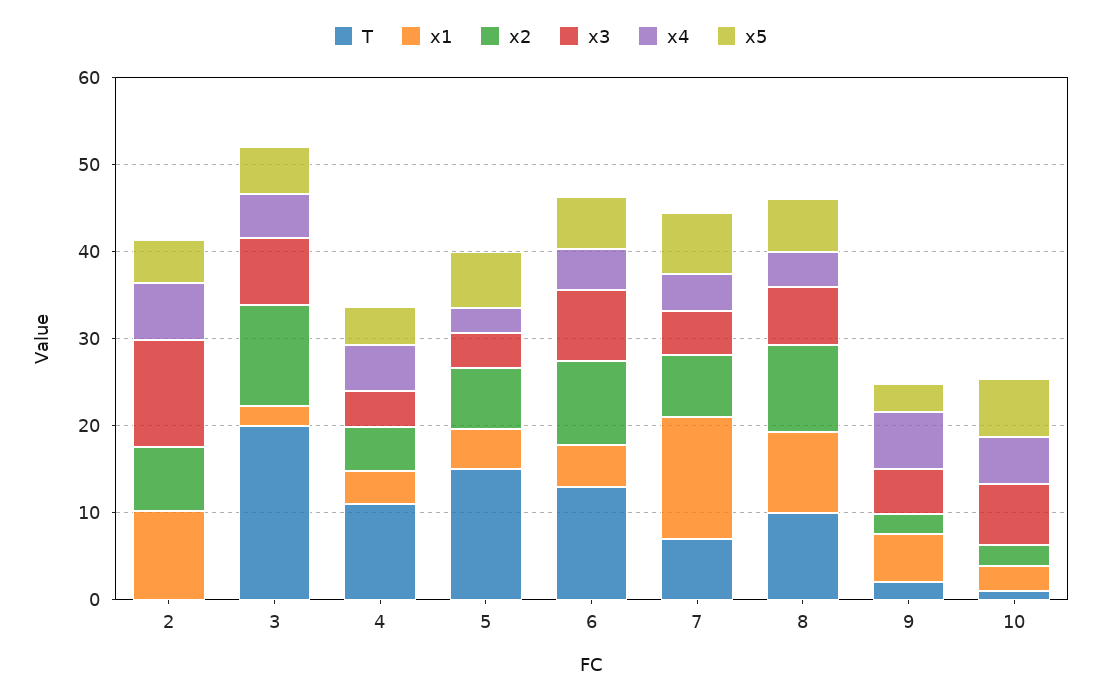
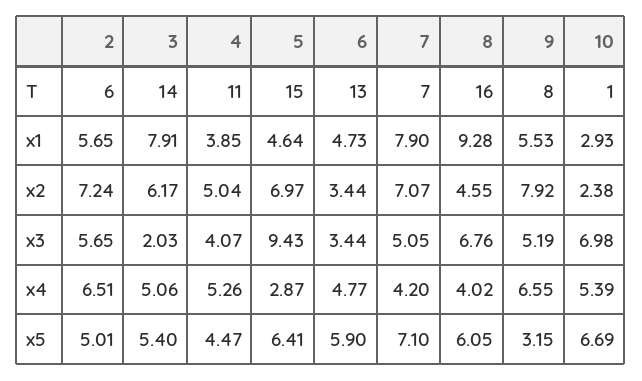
  {
    "T": {
-     "2": 0,
+     "2": 6,
-     "3": 20,
+     "3": 14,
      "4": 11,
      "5": 15,
      "6": 13,
      "7": 7,
-     "8": 10,
+     "8": 16,
-     "9": 2,
+     "9": 8,
      "10": 1
    },
    "x1": {
-     "2": 10,
+     "2": 5.65,
-     "3": 2,
+     "3": 7.91,
      "4": 3.85,
      "5": 4.64,
      "6": 4.73,
-     "7": 14,
+     "7": 7.9,
      "8": 9.28,
      "9": 5.53,
      "10": 2.93
    },
    "x2": {
      "2": 7.24,
-     "3": 12,
+     "3": 6.17,
      "4": 5.04,
      "5": 6.97,
-     "6": 10,
+     "6": 3.44,
      "7": 7.07,
-     "8": 10,
+     "8": 4.55,
-     "9": 2,
+     "9": 7.92,
      "10": 2.38
    },
    "x3": {
-     "2": 12,
+     "2": 5.65,
-     "3": 8,
+     "3": 2.03,
      "4": 4.07,
-     "5": 4,
+     "5": 9.43,
-     "6": 8,
+     "6": 3.44,
      "7": 5.05,
      "8": 6.76,
      "9": 5.19,
      "10": 6.98
    },
    "x4": {
      "2": 6.51,
      "3": 5.06,
      "4": 5.26,
      "5": 2.87,
      "6": 4.77,
      "7": 4.2,
      "8": 4.02,
      "9": 6.55,
      "10": 5.39
    },
    "x5": {
      "2": 5.01,
      "3": 5.4,
      "4": 4.47,
      "5": 6.41,
      "6": 5.9,
      "7": 7.1,
      "8": 6.05,
      "9": 3.15,
      "10": 6.69
    }
  }

